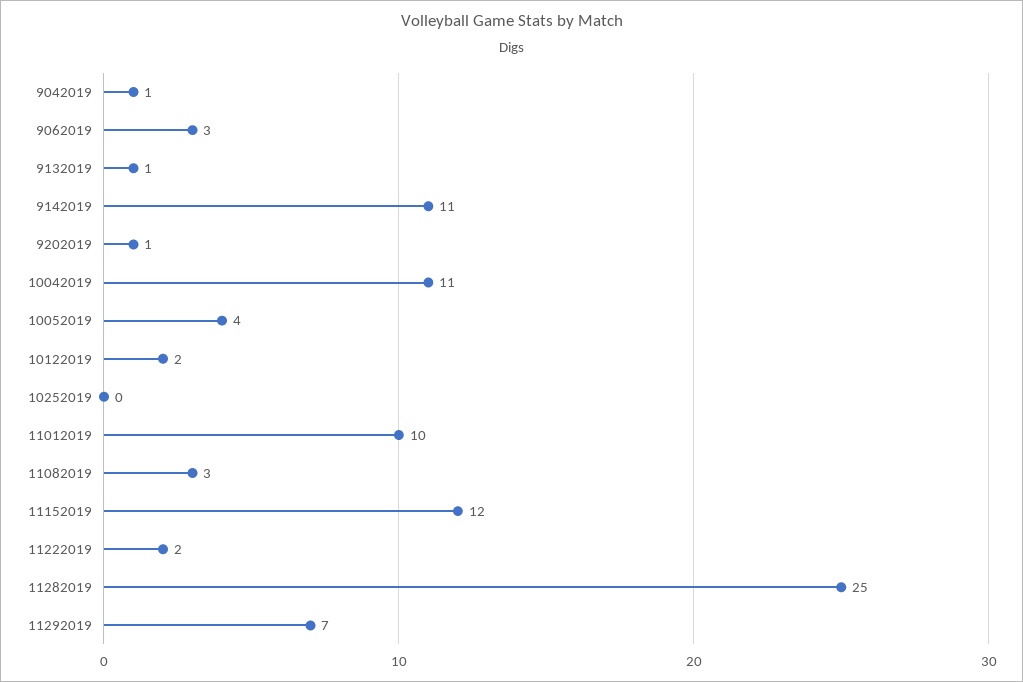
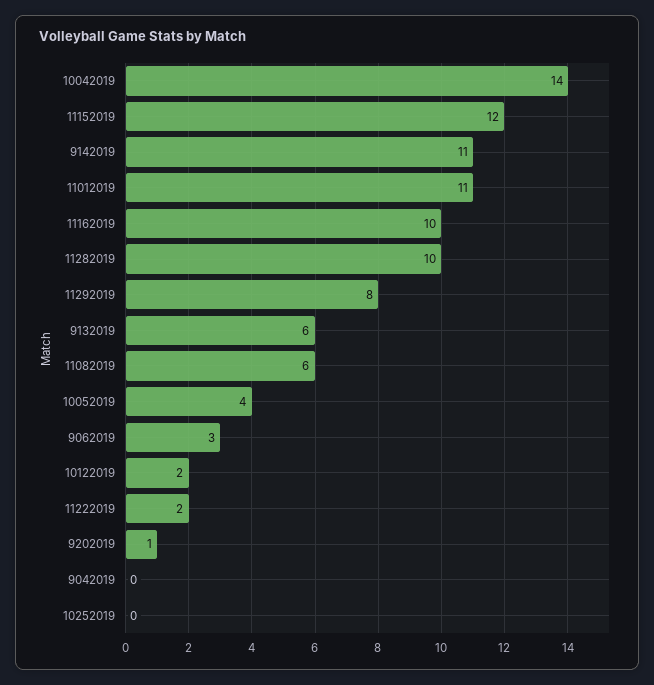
  {
-   "9042019": 1,
+   "9042019": 0,
    "9062019": 3,
-   "9132019": 1,
+   "9132019": 6,
    "9142019": 11,
    "9202019": 1,
-   "10042019": 11,
+   "10042019": 14,
    "10052019": 4,
    "10122019": 2,
    "10252019": 0,
-   "11012019": 10,
+   "11012019": 11,
-   "11082019": 3,
+   "11082019": 6,
    "11152019": 12,
    "11222019": 2,
-   "11282019": 25,
+   "11282019": 10,
-   "11292019": 7
+   "11292019": 8,
+   "11162019": 10
  }

